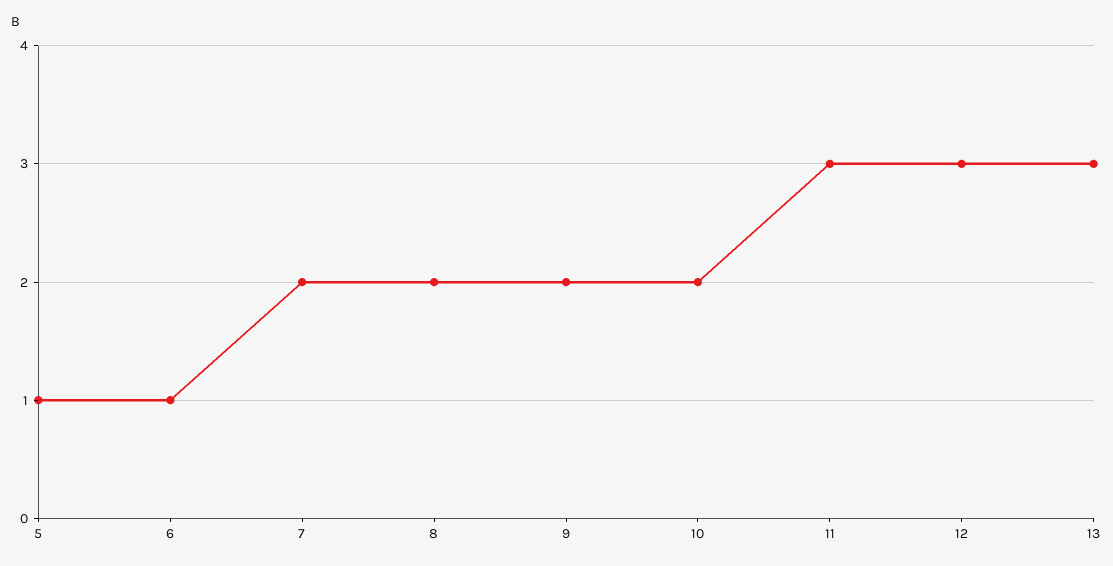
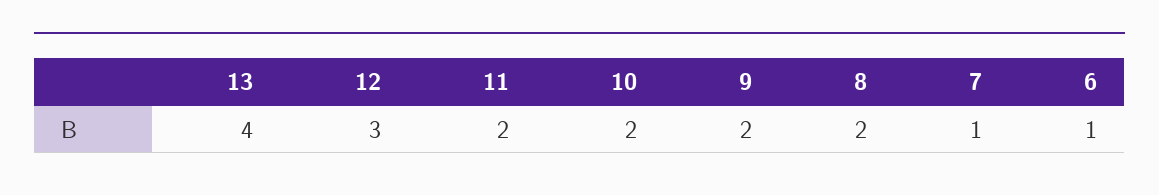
  {
-   "5": 1,
    "6": 1,
-   "7": 2,
+   "7": 1,
    "8": 2,
    "9": 2,
    "10": 2,
-   "11": 3,
+   "11": 2,
    "12": 3,
-   "13": 3
+   "13": 4
  }

